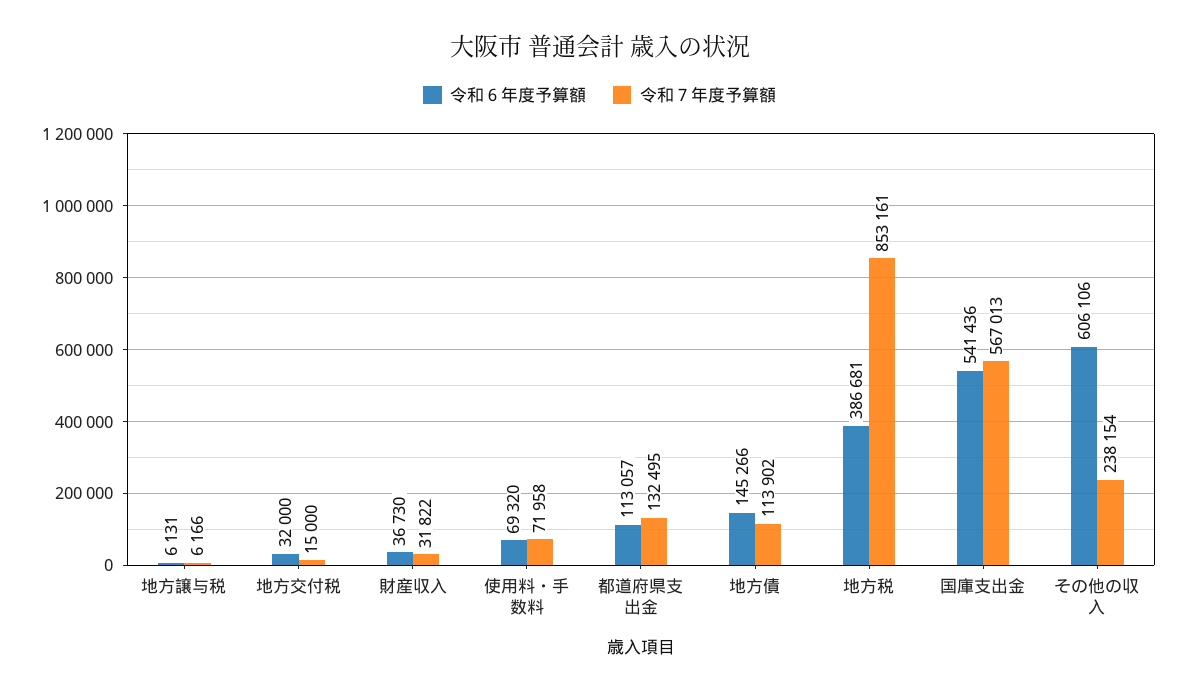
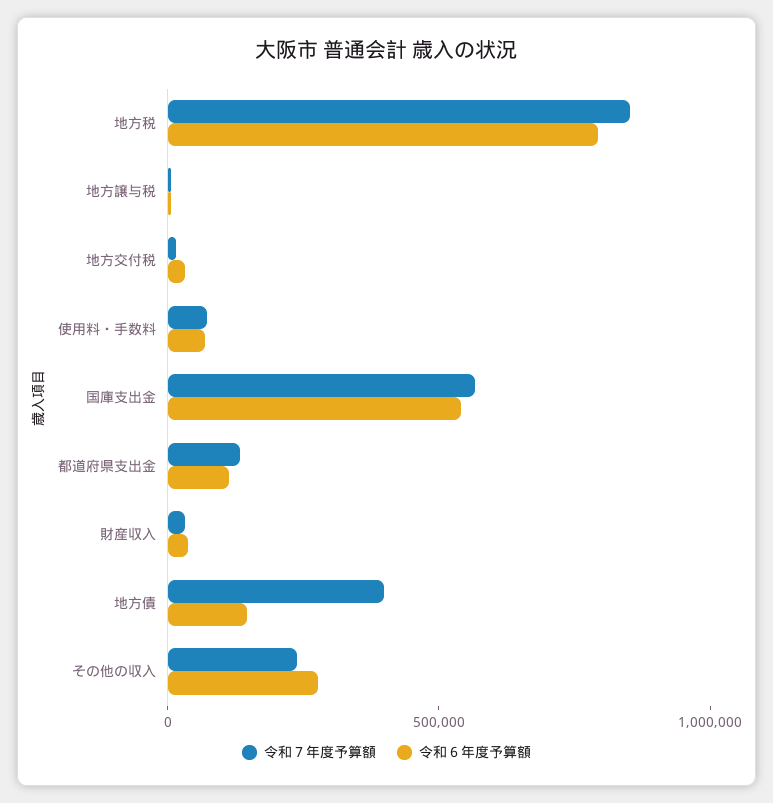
  {
    "令和６年度予算額": {
      "地方譲与税": 6131,
      "地方交付税": 32000,
      "財産収入": 36730,
      "使用料・手数料": 69320,
      "都道府県支出金": 113057,
      "地方債": 145266,
-     "地方税": 386681,
+     "地方税": 800000,
      "国庫支出金": 541436,
-     "その他の収入": 606106
+     "その他の収入": 300000
    },
    "令和７年度予算額": {
      "地方譲与税": 6166,
      "地方交付税": 15000,
      "財産収入": 31822,
      "使用料・手数料": 71958,
      "都道府県支出金": 132495,
-     "地方債": 113902,
+     "地方債": 400000,
      "地方税": 853161,
      "国庫支出金": 567013,
      "その他の収入": 238154
    }
  }

